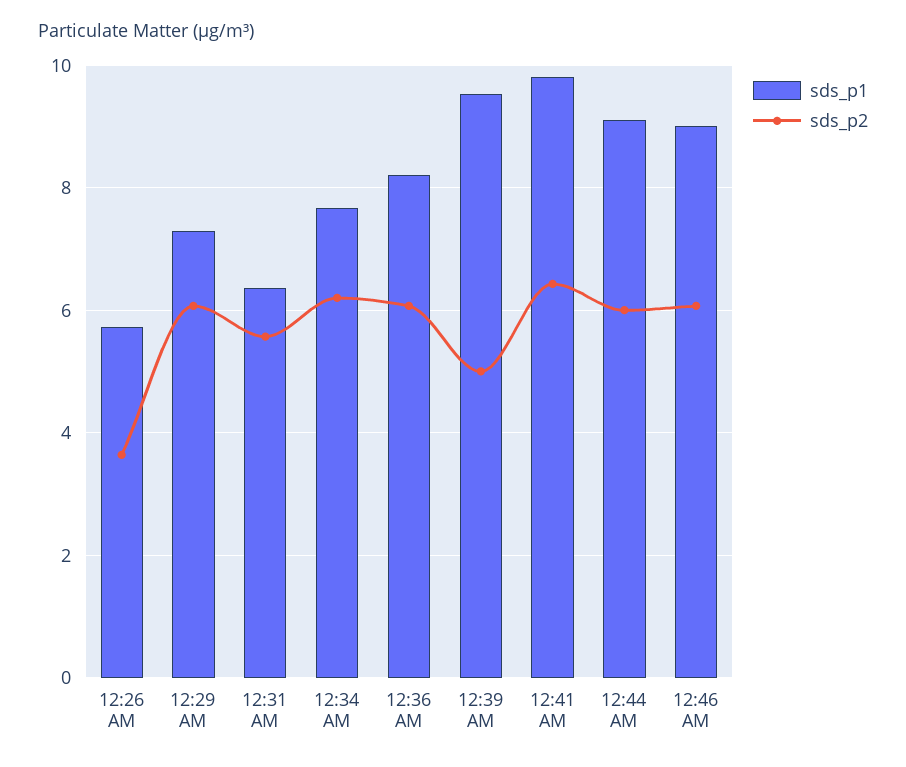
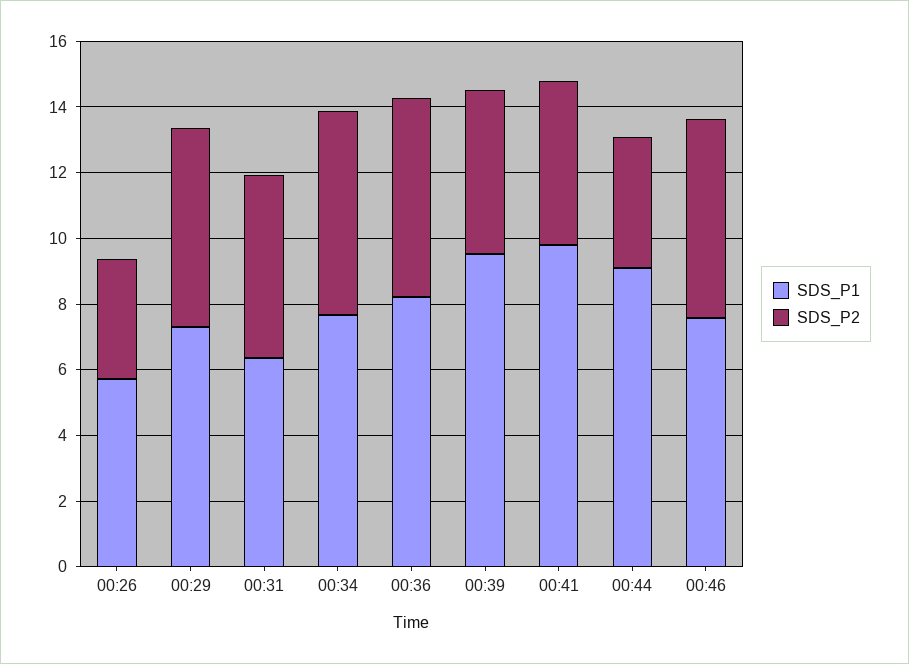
  {
    "sds_p1": {
      "12:26 AM": 5.8,
      "12:29 AM": 7.4,
      "12:31 AM": 6.4,
      "12:34 AM": 7.6,
      "12:36 AM": 8.2,
      "12:39 AM": 9.6,
      "12:41 AM": 9.8,
      "12:44 AM": 9.2,
-     "12:46 AM": 9
+     "12:46 AM": 7.5
    },
    "sds_p2": {
      "12:26 AM": 3.6,
      "12:29 AM": 6,
      "12:31 AM": 5.6,
      "12:34 AM": 6.2,
      "12:36 AM": 6,
      "12:39 AM": 5,
-     "12:41 AM": 6.4,
+     "12:41 AM": 5,
-     "12:44 AM": 6,
+     "12:44 AM": 4,
      "12:46 AM": 6
    }
  }

